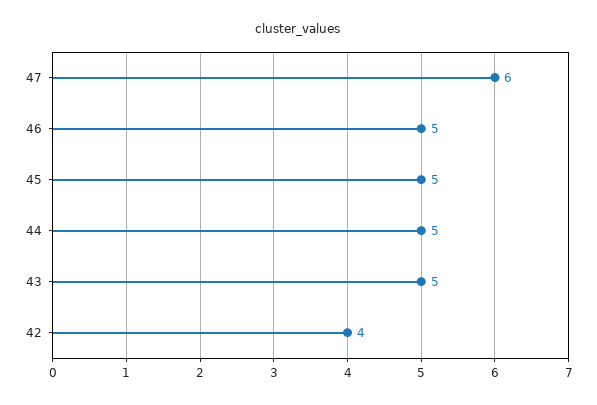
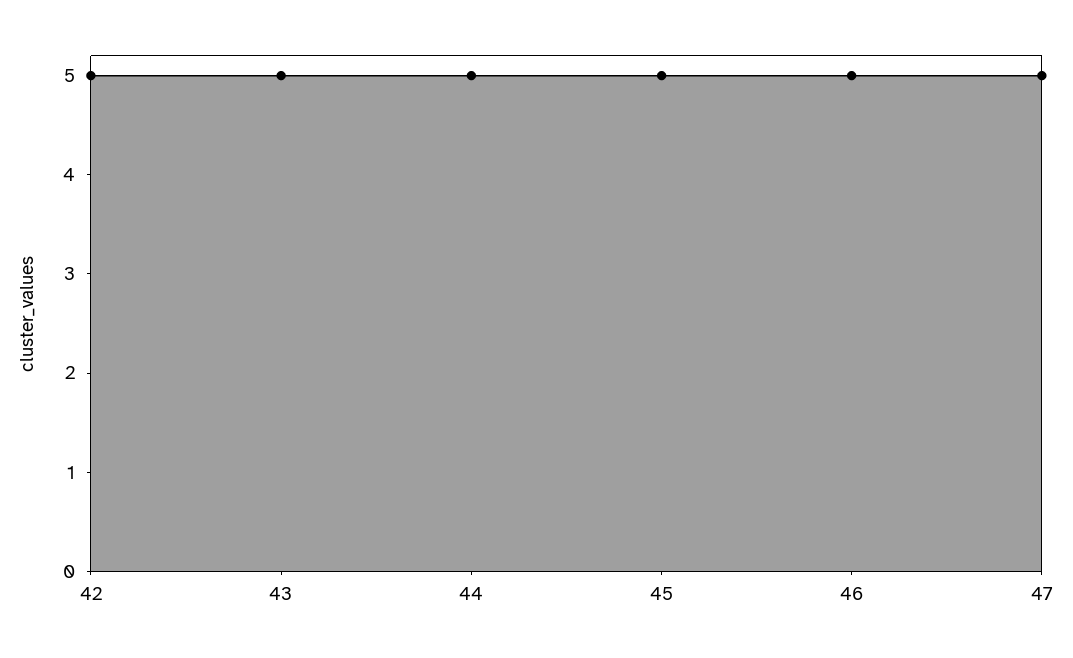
  {
-   "47": 6,
+   "47": 5,
    "46": 5,
    "45": 5,
    "44": 5,
    "43": 5,
-   "42": 4
+   "42": 5
  }

